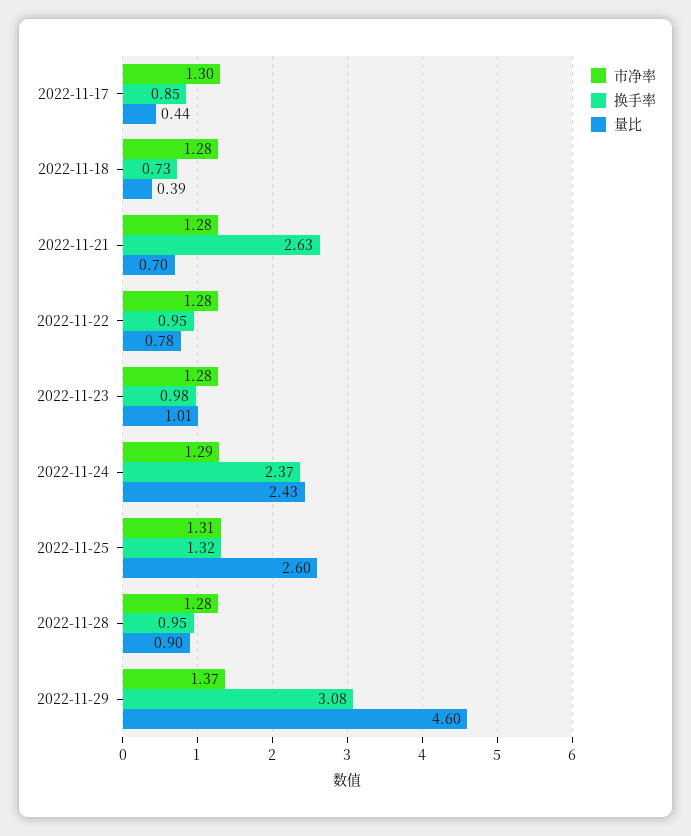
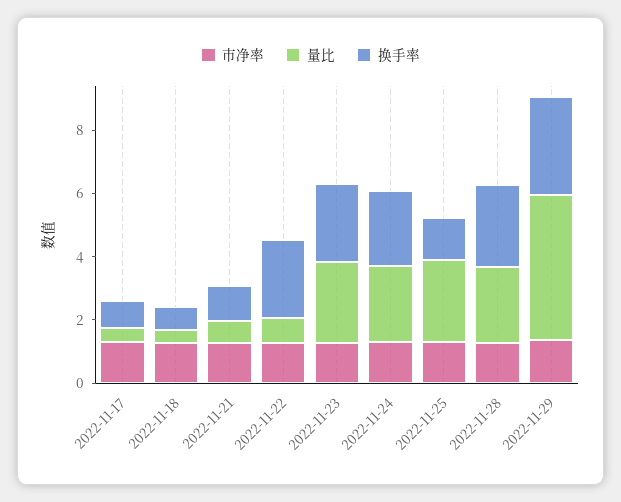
  {
    "市净率": {
      "2022-11-17": 1.3,
      "2022-11-18": 1.28,
      "2022-11-21": 1.28,
      "2022-11-22": 1.28,
      "2022-11-23": 1.28,
      "2022-11-24": 1.29,
      "2022-11-25": 1.31,
      "2022-11-28": 1.28,
      "2022-11-29": 1.37
    },
    "换手率": {
      "2022-11-17": 0.85,
      "2022-11-18": 0.73,
-     "2022-11-21": 2.63,
+     "2022-11-21": 1,
-     "2022-11-22": 0.95,
+     "2022-11-22": 2.5,
-     "2022-11-23": 0.98,
+     "2022-11-23": 2.5,
      "2022-11-24": 2.37,
      "2022-11-25": 1.32,
-     "2022-11-28": 0.95,
+     "2022-11-28": 2.5,
      "2022-11-29": 3.08
    },
    "量比": {
      "2022-11-17": 0.44,
      "2022-11-18": 0.39,
      "2022-11-21": 0.7,
      "2022-11-22": 0.78,
-     "2022-11-23": 1.01,
+     "2022-11-23": 2.5,
      "2022-11-24": 2.43,
      "2022-11-25": 2.6,
-     "2022-11-28": 0.9,
+     "2022-11-28": 2.5,
      "2022-11-29": 4.6
    }
  }

